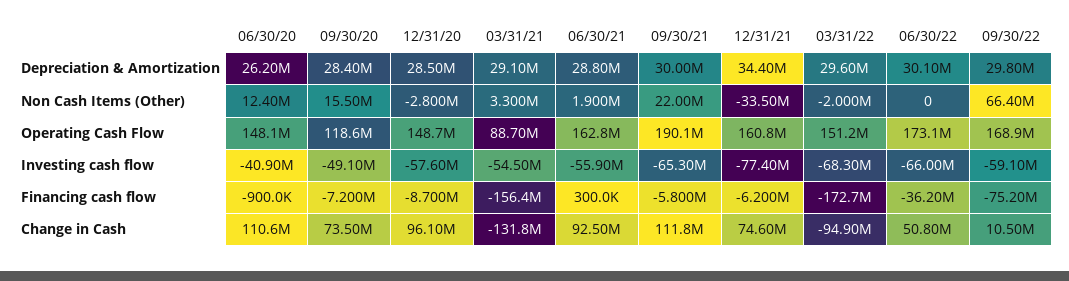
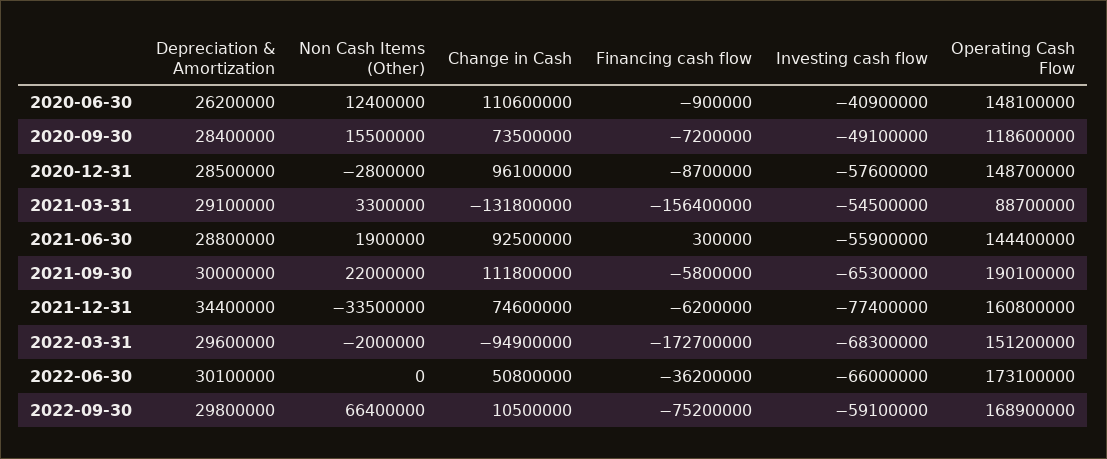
  {
    "06/30/20": {
      "Depreciation & Amortization": 26200000,
      "Non Cash Items (Other)": 12400000,
      "Operating Cash Flow": 148100000,
      "Investing cash flow": -40900000,
      "Financing cash flow": -900000,
      "Change in Cash": 110600000
    },
    "09/30/20": {
      "Depreciation & Amortization": 28400000,
      "Non Cash Items (Other)": 15500000,
      "Operating Cash Flow": 118600000,
      "Investing cash flow": -49100000,
      "Financing cash flow": -7200000,
      "Change in Cash": 73500000
    },
    "12/31/20": {
      "Depreciation & Amortization": 28500000,
      "Non Cash Items (Other)": -2800000,
      "Operating Cash Flow": 148700000,
      "Investing cash flow": -57600000,
      "Financing cash flow": -8700000,
      "Change in Cash": 96100000
    },
    "03/31/21": {
      "Depreciation & Amortization": 29100000,
      "Non Cash Items (Other)": 3300000,
      "Operating Cash Flow": 88700000,
      "Investing cash flow": -54500000,
      "Financing cash flow": -156400000,
      "Change in Cash": -131800000
    },
    "06/30/21": {
      "Depreciation & Amortization": 28800000,
      "Non Cash Items (Other)": 1900000,
-     "Operating Cash Flow": 162800000,
+     "Operating Cash Flow": 144400000,
      "Investing cash flow": -55900000,
      "Financing cash flow": 300000,
      "Change in Cash": 92500000
    },
    "09/30/21": {
      "Depreciation & Amortization": 30000000,
      "Non Cash Items (Other)": 22000000,
      "Operating Cash Flow": 190100000,
      "Investing cash flow": -65300000,
      "Financing cash flow": -5800000,
      "Change in Cash": 111800000
    },
    "12/31/21": {
      "Depreciation & Amortization": 34400000,
      "Non Cash Items (Other)": -33500000,
      "Operating Cash Flow": 160800000,
      "Investing cash flow": -77400000,
      "Financing cash flow": -6200000,
      "Change in Cash": 74600000
    },
    "03/31/22": {
      "Depreciation & Amortization": 29600000,
      "Non Cash Items (Other)": -2000000,
      "Operating Cash Flow": 151200000,
      "Investing cash flow": -68300000,
      "Financing cash flow": -172700000,
      "Change in Cash": -94900000
    },
    "06/30/22": {
      "Depreciation & Amortization": 30100000,
      "Non Cash Items (Other)": 0,
      "Operating Cash Flow": 173100000,
      "Investing cash flow": -66000000,
      "Financing cash flow": -36200000,
      "Change in Cash": 50800000
    },
    "09/30/22": {
      "Depreciation & Amortization": 29800000,
      "Non Cash Items (Other)": 66400000,
      "Operating Cash Flow": 168900000,
      "Investing cash flow": -59100000,
      "Financing cash flow": -75200000,
      "Change in Cash": 10500000
    }
  }

